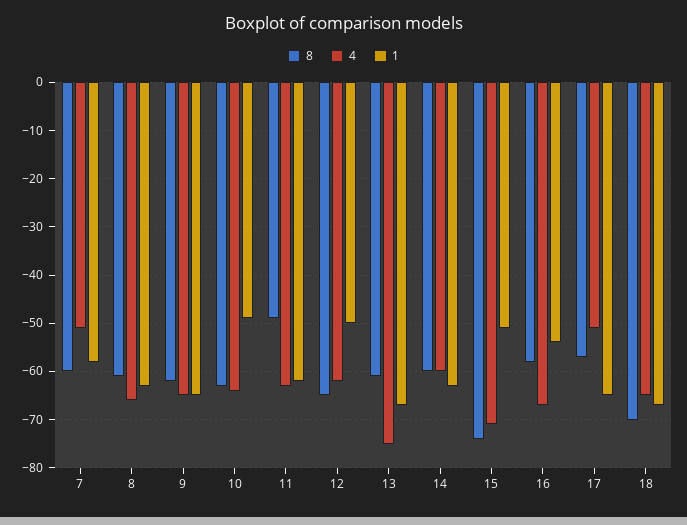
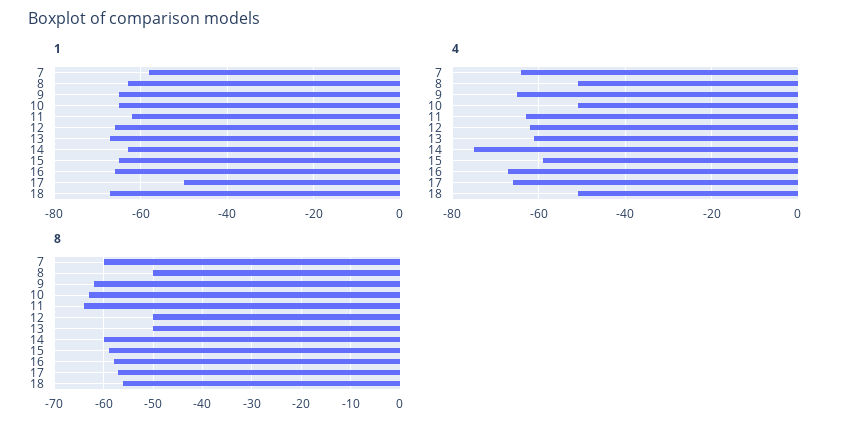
  {
    "8": {
      "7": -60,
-     "8": -60,
+     "8": -50,
      "9": -60,
      "10": -65,
-     "11": -50,
+     "11": -65,
-     "12": -65,
+     "12": -50,
-     "13": -60,
+     "13": -50,
      "14": -60,
-     "15": -75,
+     "15": -60,
      "16": -60,
      "17": -55,
-     "18": -70
+     "18": -55
    },
    "4": {
-     "7": -50,
+     "7": -65,
-     "8": -65,
+     "8": -50,
      "9": -65,
-     "10": -65,
+     "10": -50,
      "11": -65,
      "12": -60,
-     "13": -75,
+     "13": -60,
-     "14": -60,
+     "14": -75,
-     "15": -70,
+     "15": -60,
      "16": -65,
-     "17": -50,
+     "17": -65,
-     "18": -65
+     "18": -50
    },
    "1": {
      "7": -60,
      "8": -65,
      "9": -65,
-     "10": -50,
+     "10": -65,
      "11": -60,
-     "12": -50,
+     "12": -65,
      "13": -65,
      "14": -65,
-     "15": -50,
+     "15": -65,
-     "16": -55,
+     "16": -65,
-     "17": -65,
+     "17": -50,
      "18": -65
    }
  }

